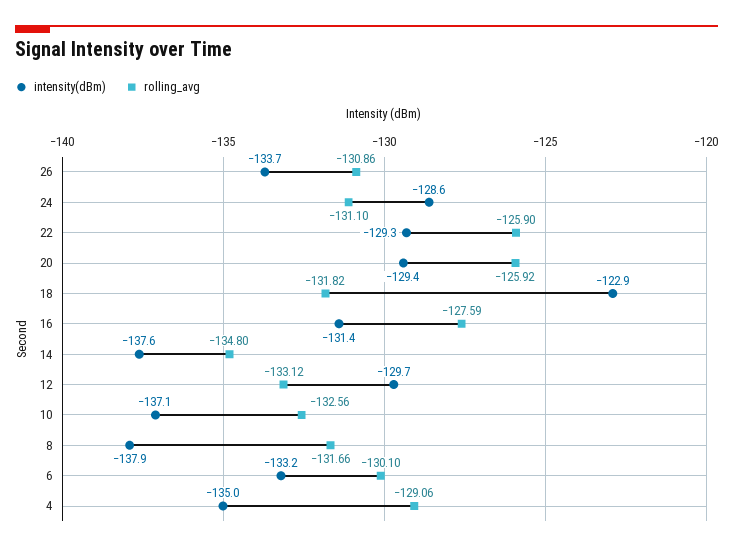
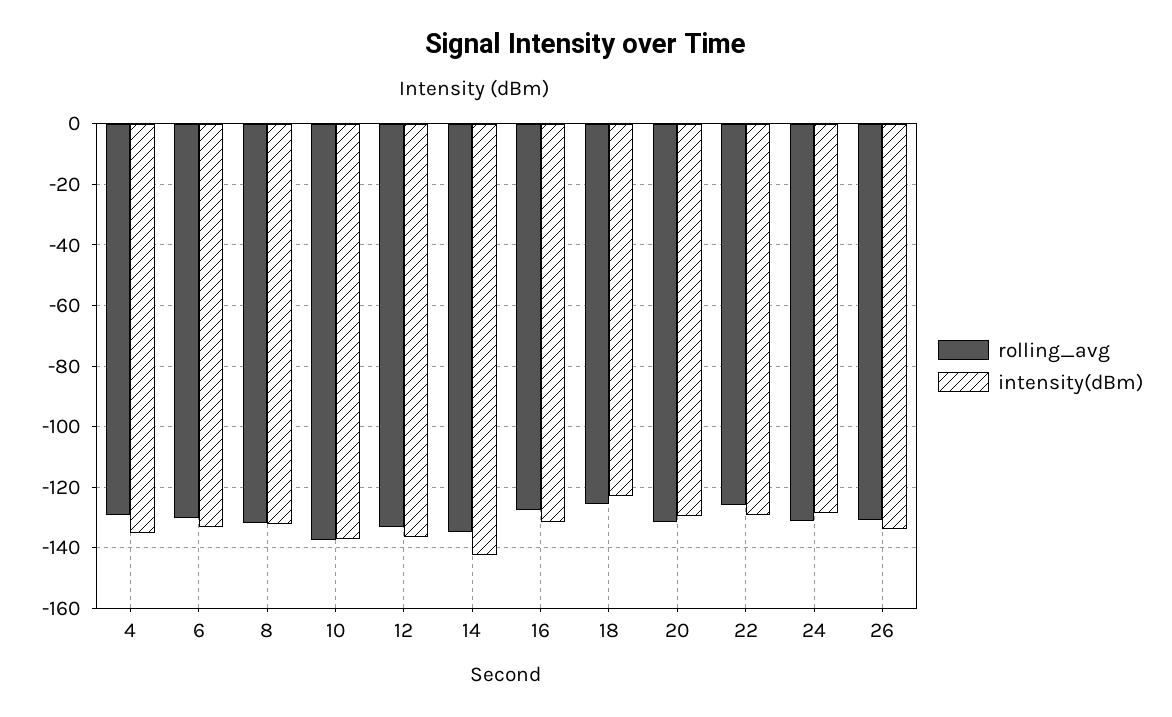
  {
    "intensity(dBm)": {
      "26": -133.7,
      "24": -128.6,
      "22": -129.3,
      "20": -129.4,
      "18": -122.9,
      "16": -131.4,
-     "14": -137.6,
+     "14": -142,
-     "12": -129.7,
+     "12": -136,
      "10": -137.1,
-     "8": -137.9,
+     "8": -132,
      "6": -133.2,
      "4": -135
    },
    "rolling_avg": {
      "26": -130.86,
      "24": -131.1,
      "22": -125.9,
-     "20": -125.92,
+     "20": -132,
-     "18": -131.82,
+     "18": -126,
      "16": -127.59,
      "14": -134.8,
      "12": -133.12,
-     "10": -132.56,
+     "10": -138,
      "8": -131.66,
      "6": -130.1,
      "4": -129.06
    }
  }

